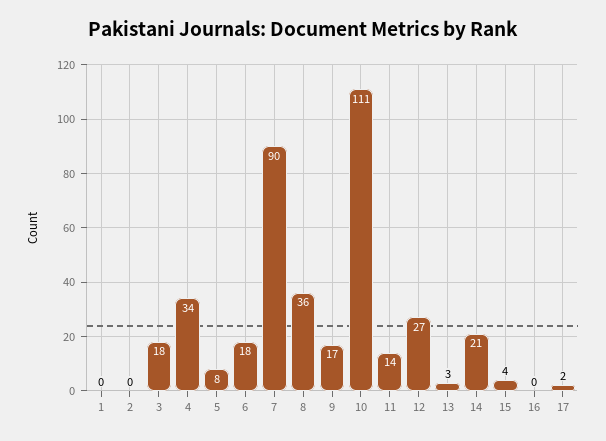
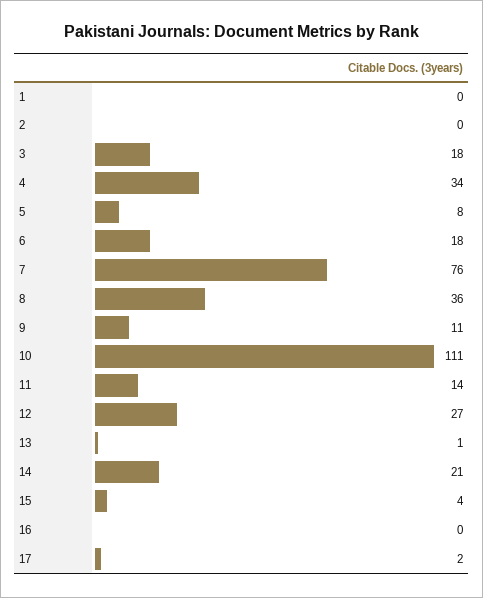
  {
    "1": 0,
    "2": 0,
    "3": 18,
    "4": 34,
    "5": 8,
    "6": 18,
-   "7": 90,
+   "7": 76,
    "8": 36,
-   "9": 17,
+   "9": 11,
    "10": 111,
    "11": 14,
    "12": 27,
-   "13": 3,
+   "13": 1,
    "14": 21,
    "15": 4,
    "16": 0,
    "17": 2
  }

